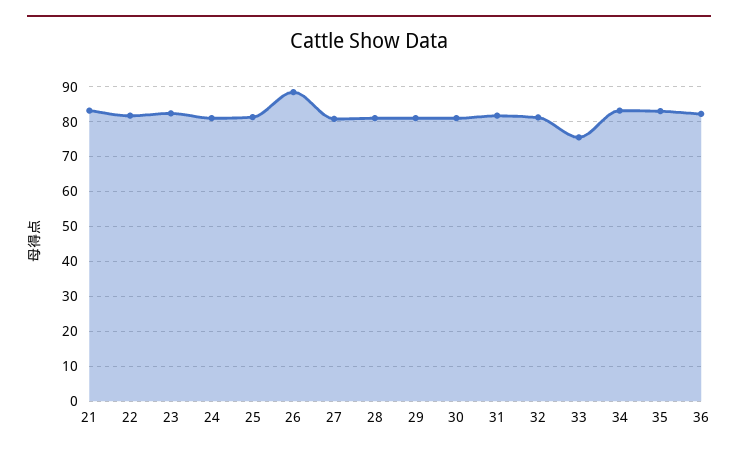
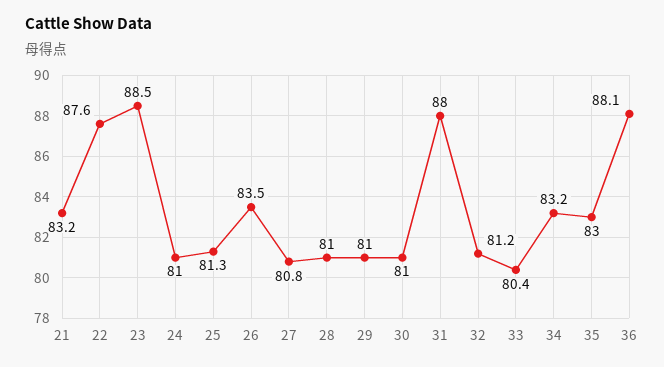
  {
    "21": 83.2,
-   "22": 82,
+   "22": 87.6,
-   "23": 82,
+   "23": 88.5,
    "24": 81,
    "25": 81.3,
-   "26": 88,
+   "26": 83.5,
    "27": 80.8,
    "28": 81,
    "29": 81,
    "30": 81,
-   "31": 82,
+   "31": 88,
    "32": 81.2,
-   "33": 76,
+   "33": 80.4,
    "34": 83.2,
    "35": 83,
-   "36": 82
+   "36": 88.1
  }

